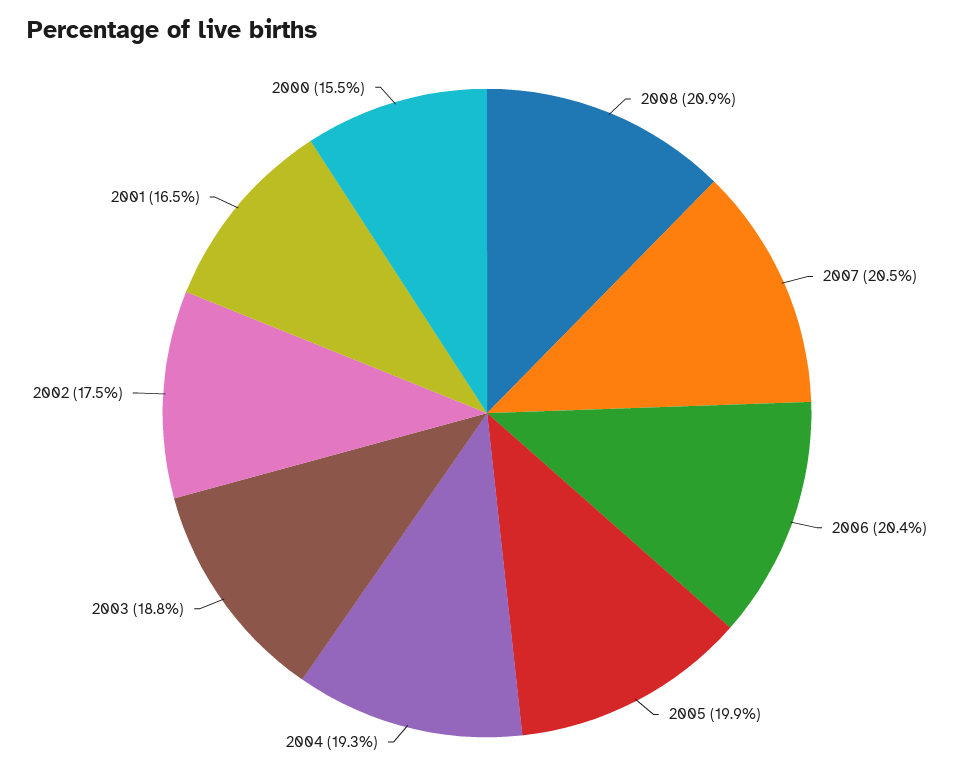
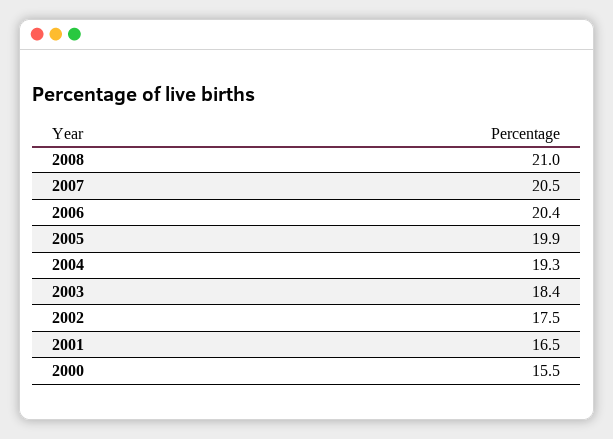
  {
-   "2008": 20.9,
+   "2008": 21,
    "2007": 20.5,
    "2006": 20.4,
    "2005": 19.9,
    "2004": 19.3,
-   "2003": 18.8,
+   "2003": 18.4,
    "2002": 17.5,
    "2001": 16.5,
    "2000": 15.5
  }

